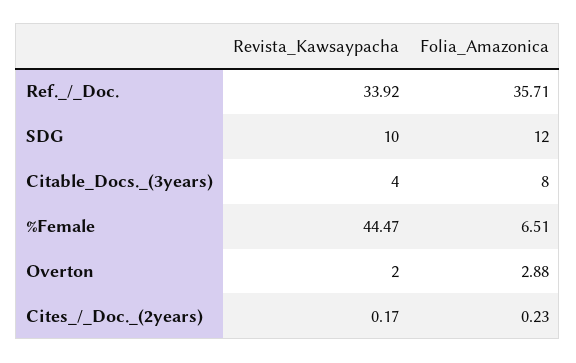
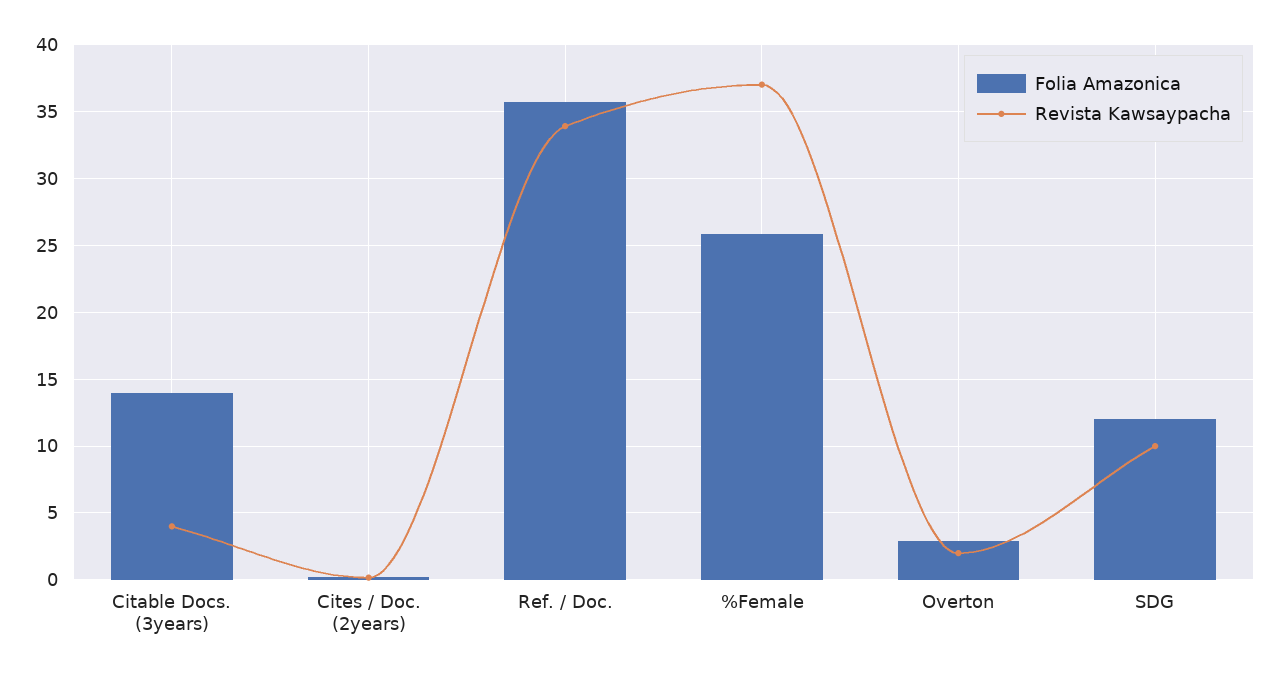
  {
    "Revista_Kawsaypacha": {
      "Ref._/_Doc.": 33.92,
      "SDG": 10,
      "Citable_Docs._(3years)": 4,
-     "%Female": 44.47,
+     "%Female": 37,
      "Overton": 2,
      "Cites_/_Doc._(2years)": 0.17
    },
    "Folia_Amazonica": {
      "Ref._/_Doc.": 35.71,
      "SDG": 12,
-     "Citable_Docs._(3years)": 8,
+     "Citable_Docs._(3years)": 14,
-     "%Female": 6.51,
+     "%Female": 26,
      "Overton": 2.88,
      "Cites_/_Doc._(2years)": 0.23
    }
  }

